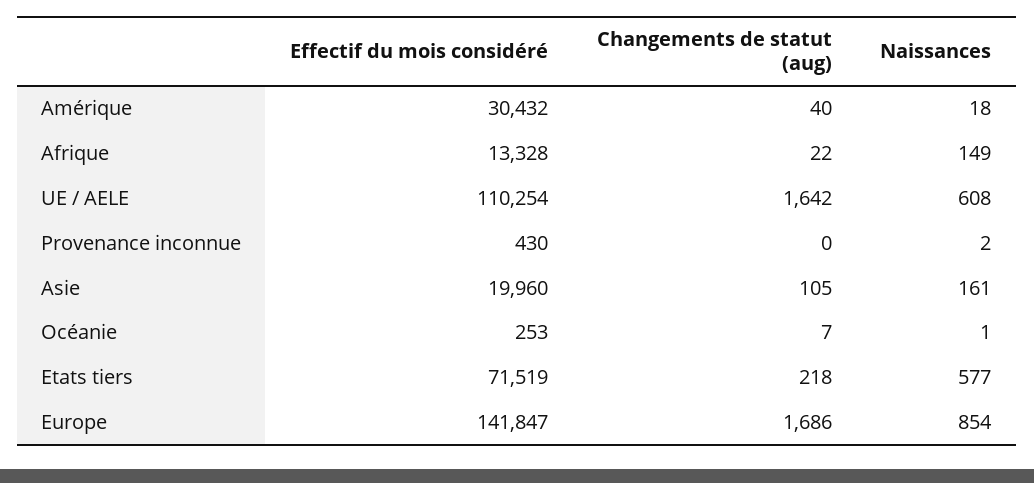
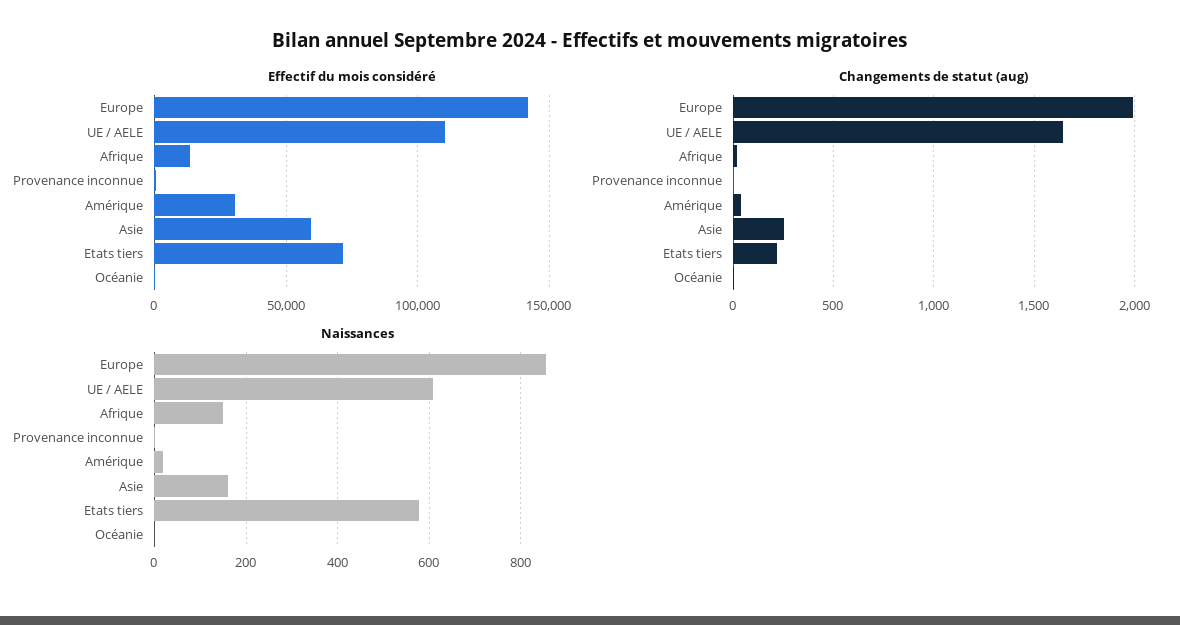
  {
    "Effectif du mois considéré": {
      "Amérique": 30432,
      "Afrique": 13328,
      "UE / AELE": 110254,
      "Provenance inconnue": 430,
-     "Asie": 19960,
+     "Asie": 60000,
      "Océanie": 253,
      "Etats tiers": 71519,
      "Europe": 141847
    },
    "Changements de statut (aug)": {
      "Amérique": 40,
      "Afrique": 22,
      "UE / AELE": 1642,
      "Provenance inconnue": 0,
-     "Asie": 105,
+     "Asie": 250,
      "Océanie": 7,
      "Etats tiers": 218,
-     "Europe": 1686
+     "Europe": 2000
    },
    "Naissances": {
      "Amérique": 18,
      "Afrique": 149,
      "UE / AELE": 608,
      "Provenance inconnue": 2,
      "Asie": 161,
      "Océanie": 1,
      "Etats tiers": 577,
      "Europe": 854
    }
  }

